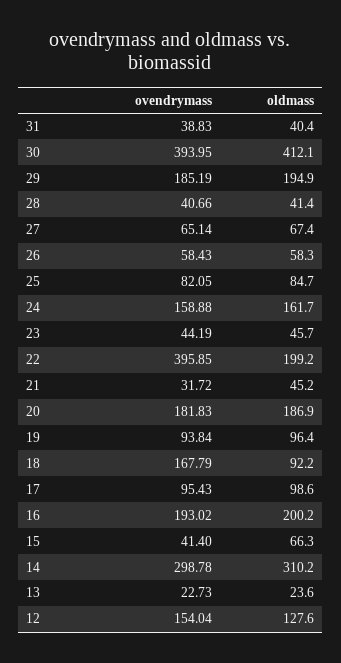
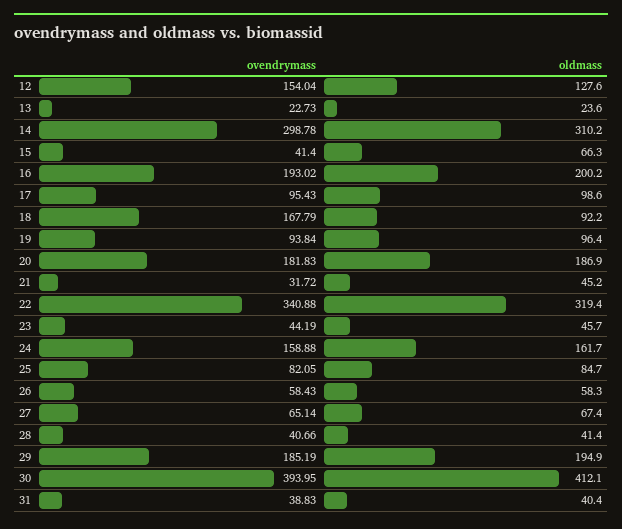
  {
    "ovendrymass": {
      "31": 38.83,
      "30": 393.95,
      "29": 185.19,
      "28": 40.66,
      "27": 65.14,
      "26": 58.43,
      "25": 82.05,
      "24": 158.88,
      "23": 44.19,
-     "22": 395.85,
+     "22": 340.88,
      "21": 31.72,
      "20": 181.83,
      "19": 93.84,
      "18": 167.79,
      "17": 95.43,
      "16": 193.02,
      "15": 41.4,
      "14": 298.78,
      "13": 22.73,
      "12": 154.04
    },
    "oldmass": {
      "31": 40.4,
      "30": 412.1,
      "29": 194.9,
      "28": 41.4,
      "27": 67.4,
      "26": 58.3,
      "25": 84.7,
      "24": 161.7,
      "23": 45.7,
-     "22": 199.2,
+     "22": 319.4,
      "21": 45.2,
      "20": 186.9,
      "19": 96.4,
      "18": 92.2,
      "17": 98.6,
      "16": 200.2,
      "15": 66.3,
      "14": 310.2,
      "13": 23.6,
      "12": 127.6
    }
  }

